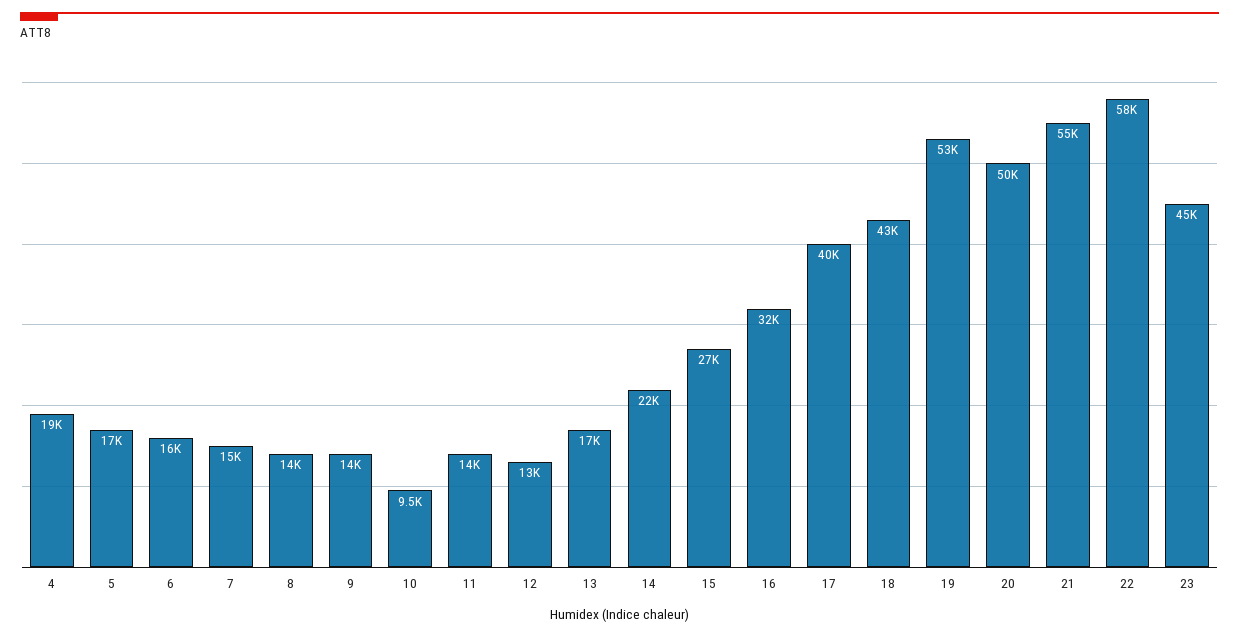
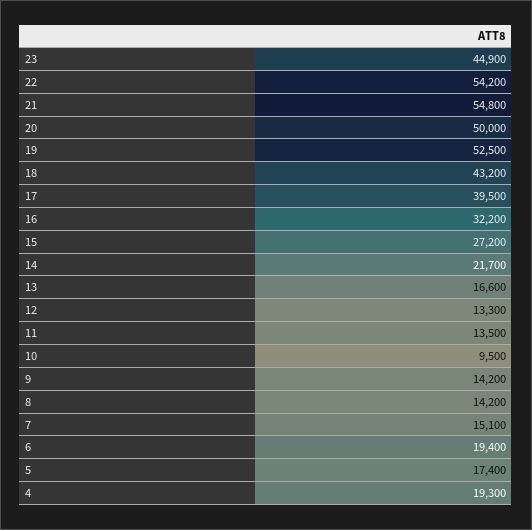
  {
    "4": 19300,
    "5": 17400,
-   "6": 16000,
+   "6": 19400,
    "7": 15100,
    "8": 14200,
    "9": 14200,
    "10": 9500,
    "11": 13500,
    "12": 13300,
    "13": 16600,
    "14": 21700,
    "15": 27200,
    "16": 32200,
    "17": 39500,
    "18": 43200,
    "19": 52500,
    "20": 50000,
    "21": 54800,
-   "22": 58000,
+   "22": 54200,
    "23": 44900
  }

